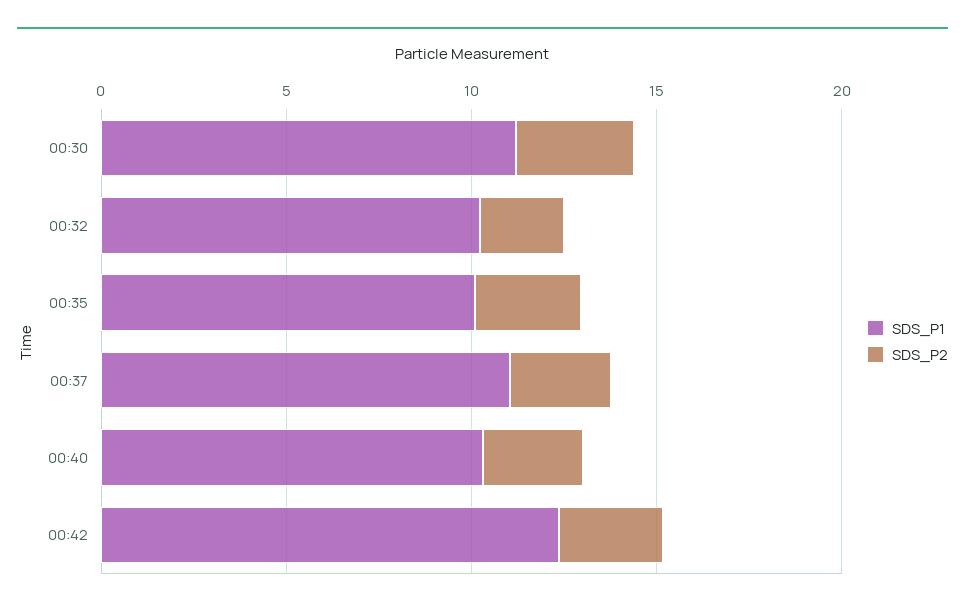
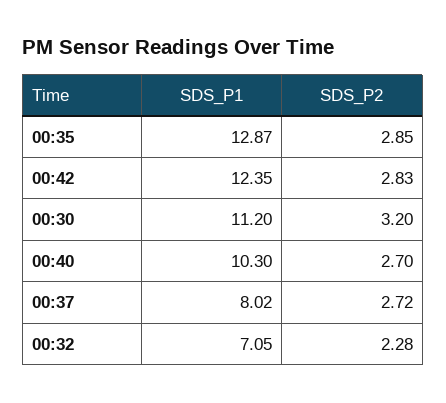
  {
    "SDS_P1": {
      "00:30": 11.2,
-     "00:32": 10,
+     "00:32": 7.05,
-     "00:35": 10,
+     "00:35": 12.87,
-     "00:37": 11,
+     "00:37": 8.02,
      "00:40": 10.3,
      "00:42": 12.35
    },
    "SDS_P2": {
      "00:30": 3.2,
      "00:32": 2.28,
      "00:35": 2.85,
      "00:37": 2.72,
      "00:40": 2.7,
      "00:42": 2.83
    }
  }

